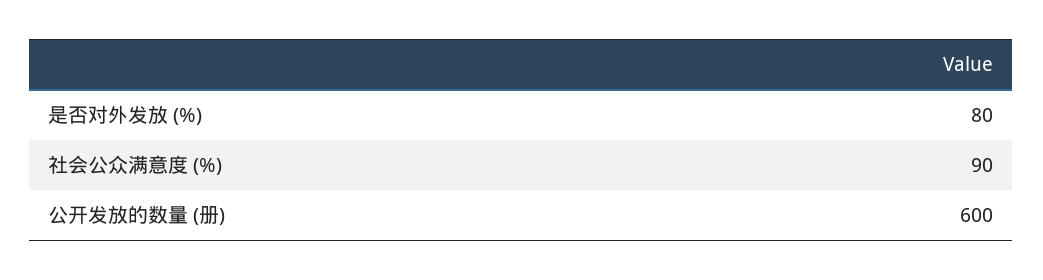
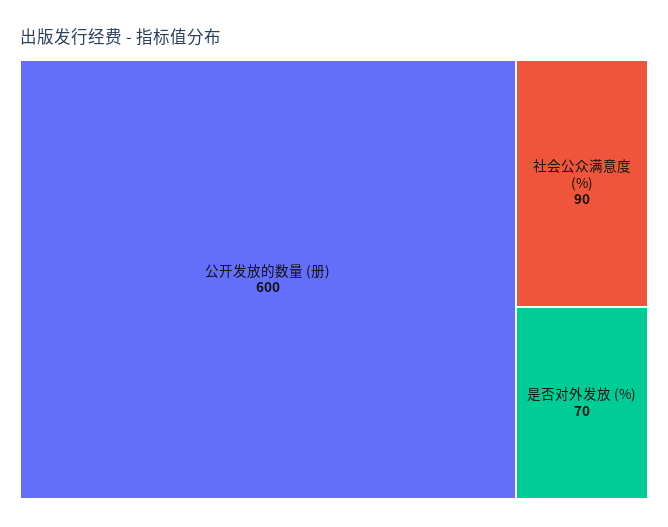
  {
-   "是否对外发放 (%)": 80,
+   "是否对外发放 (%)": 70,
    "社会公众满意度 (%)": 90,
    "公开发放的数量 (册)": 600
  }

